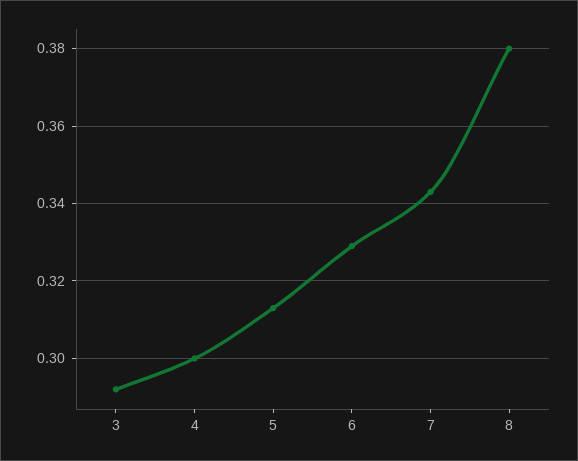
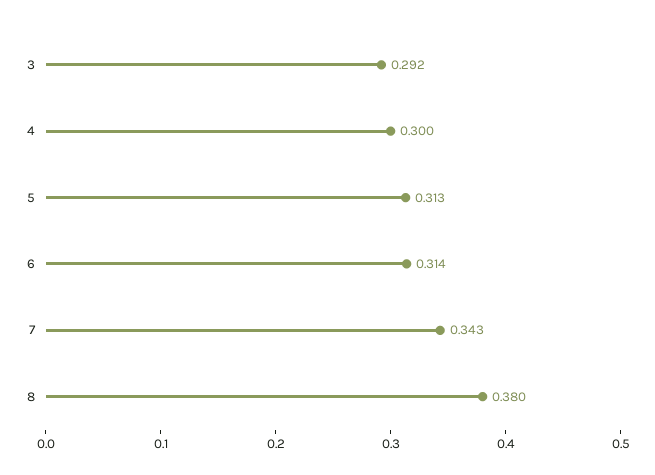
  {
    "3": 0.292,
    "4": 0.3,
    "5": 0.313,
-   "6": 0.33,
+   "6": 0.314,
    "7": 0.343,
    "8": 0.38
  }

